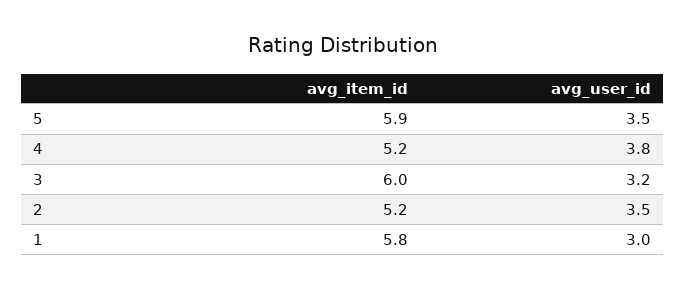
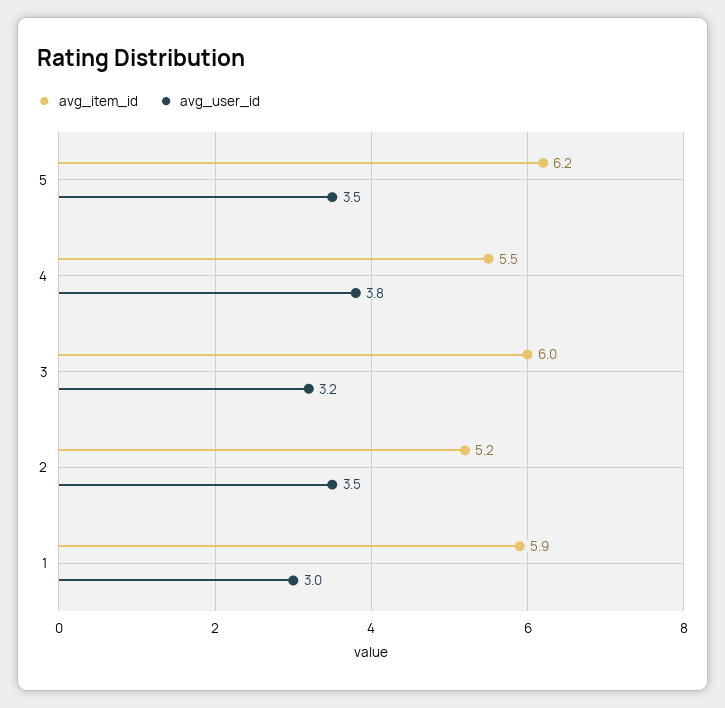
  {
    "avg_item_id": {
-     "5": 5.9,
+     "5": 6.2,
-     "4": 5.2,
+     "4": 5.5,
      "3": 6,
      "2": 5.2,
-     "1": 5.8
+     "1": 5.9
    },
    "avg_user_id": {
      "5": 3.5,
      "4": 3.8,
      "3": 3.2,
      "2": 3.5,
      "1": 3
    }
  }

